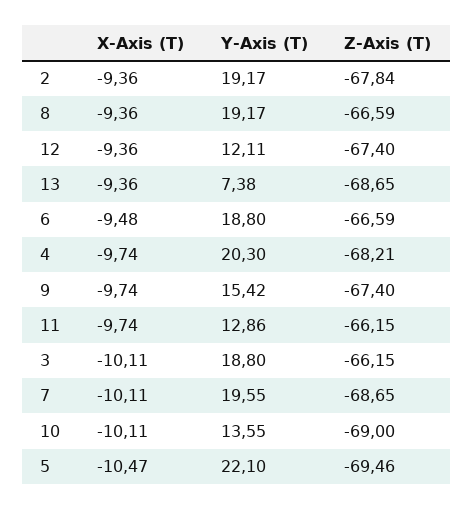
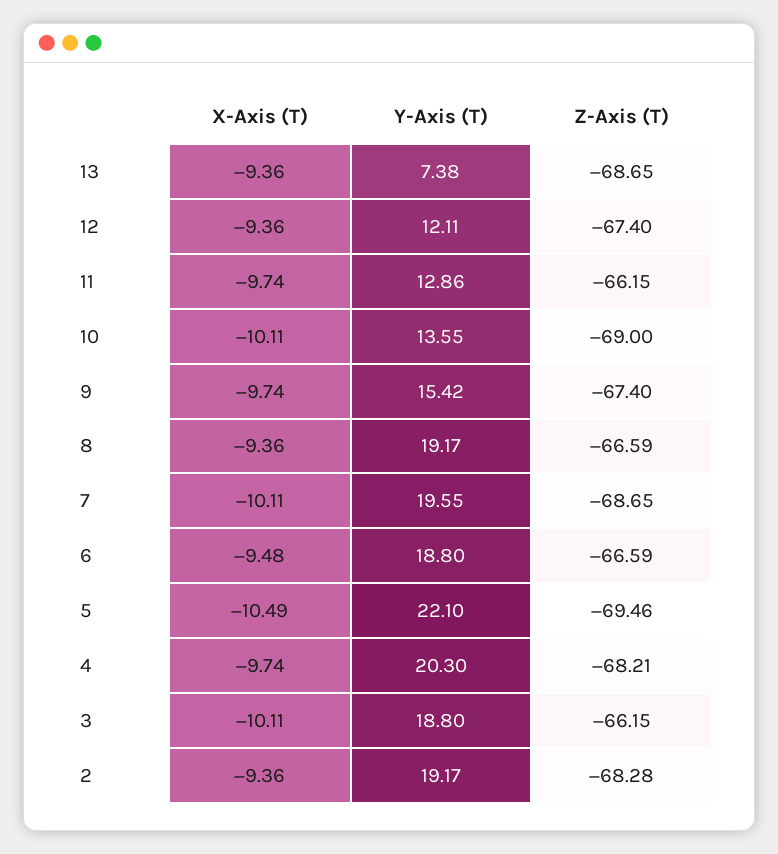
  {
    "X-Axis (T)": {
      "2": -9.36,
      "8": -9.36,
      "12": -9.36,
      "13": -9.36,
      "6": -9.48,
      "4": -9.74,
      "9": -9.74,
      "11": -9.74,
      "3": -10.11,
      "7": -10.11,
      "10": -10.11,
-     "5": -10.47
+     "5": -10.49
    },
    "Y-Axis (T)": {
      "2": 19.17,
      "8": 19.17,
      "12": 12.11,
      "13": 7.38,
      "6": 18.8,
      "4": 20.3,
      "9": 15.42,
      "11": 12.86,
      "3": 18.8,
      "7": 19.55,
      "10": 13.55,
      "5": 22.1
    },
    "Z-Axis (T)": {
-     "2": -67.84,
+     "2": -68.28,
      "8": -66.59,
      "12": -67.4,
      "13": -68.65,
      "6": -66.59,
      "4": -68.21,
      "9": -67.4,
      "11": -66.15,
      "3": -66.15,
      "7": -68.65,
      "10": -69,
      "5": -69.46
    }
  }

